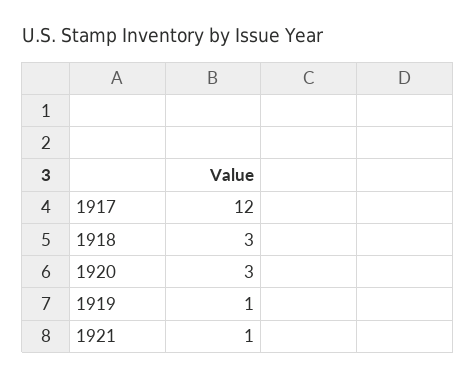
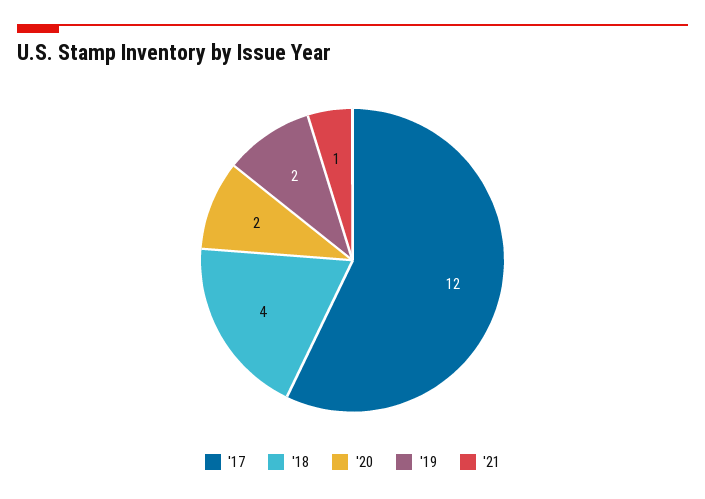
  {
    "1917": 12,
-   "1918": 3,
+   "1918": 4,
-   "1920": 3,
+   "1920": 2,
-   "1919": 1,
+   "1919": 2,
    "1921": 1
  }

